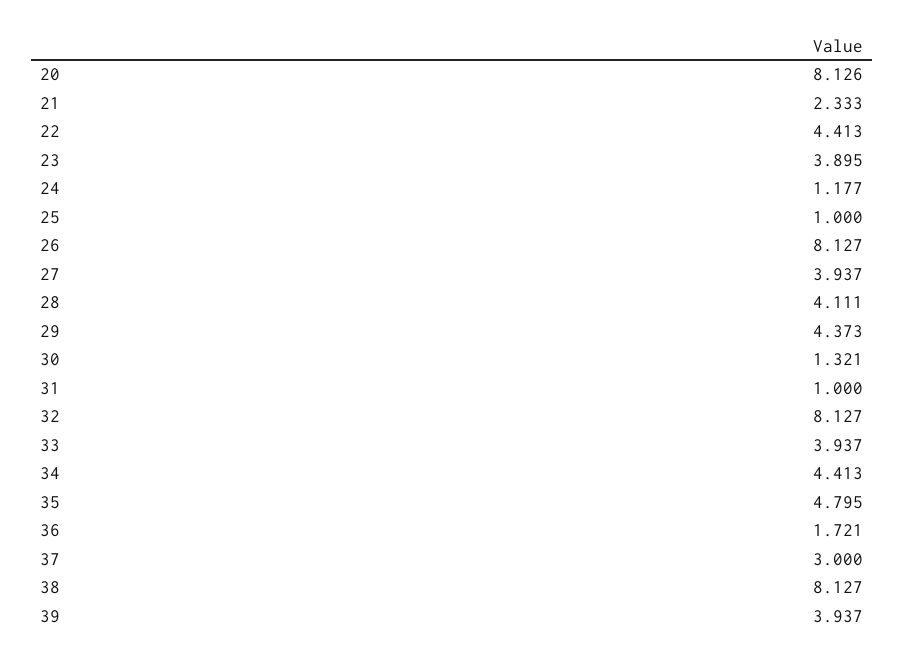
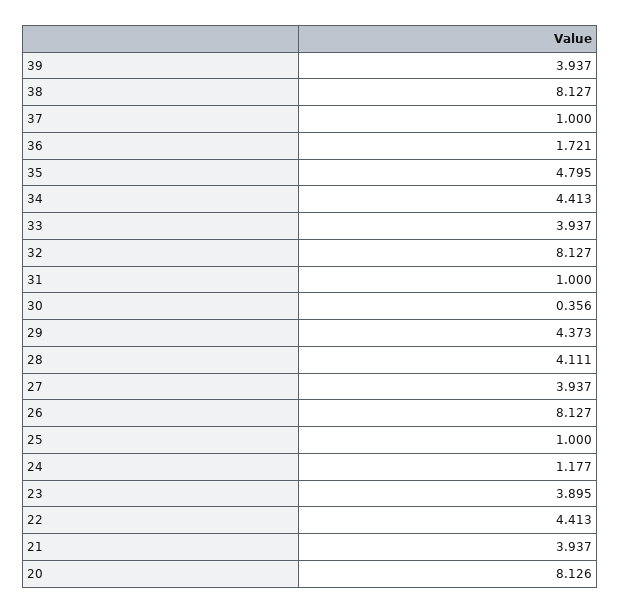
  {
    "20": 8.126,
-   "21": 2.333,
+   "21": 3.937,
    "22": 4.413,
    "23": 3.895,
    "24": 1.177,
    "25": 1,
    "26": 8.127,
    "27": 3.937,
    "28": 4.111,
    "29": 4.373,
-   "30": 1.321,
+   "30": 0.356,
    "31": 1,
    "32": 8.127,
    "33": 3.937,
    "34": 4.413,
    "35": 4.795,
    "36": 1.721,
-   "37": 3,
+   "37": 1,
    "38": 8.127,
    "39": 3.937
  }

